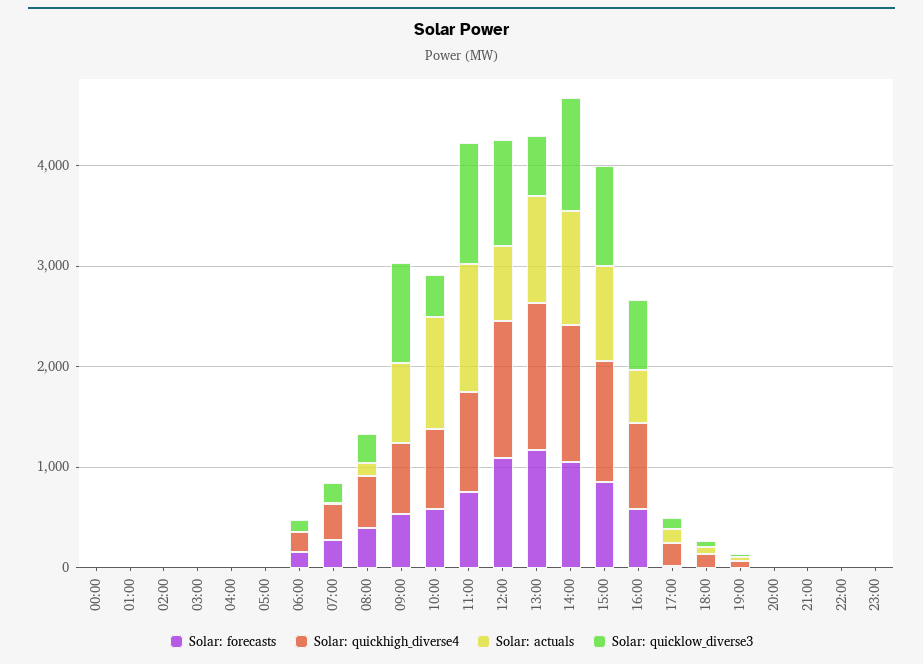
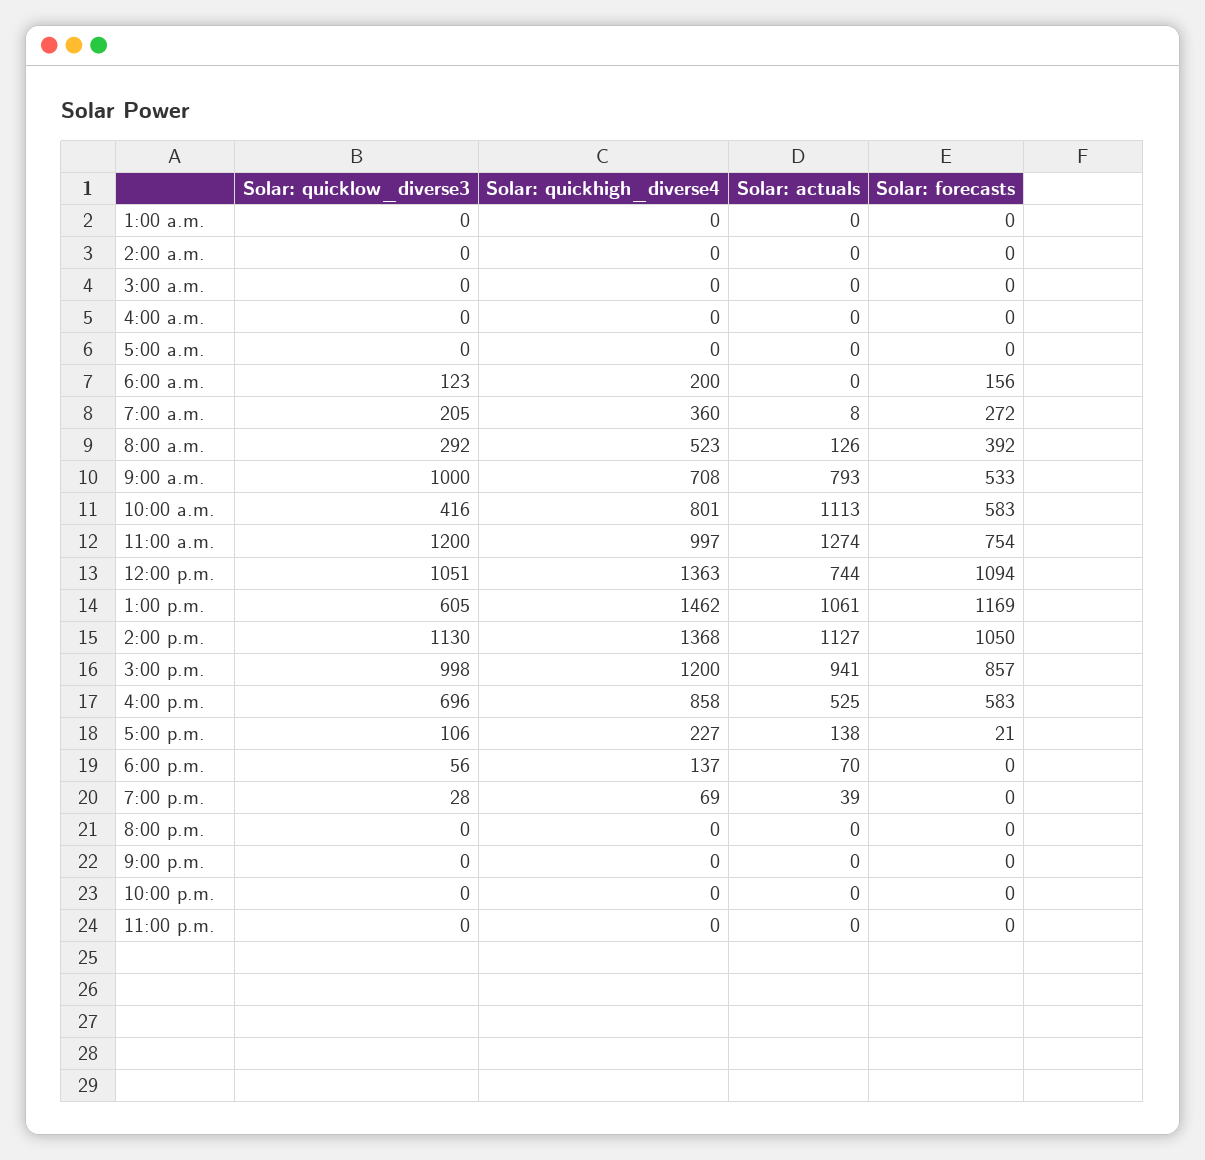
  {
    "Solar: forecasts": {
-     "00:00": 0,
      "01:00": 0,
      "02:00": 0,
      "03:00": 0,
      "04:00": 0,
      "05:00": 0,
      "06:00": 156,
      "07:00": 272,
      "08:00": 392,
      "09:00": 533,
      "10:00": 583,
      "11:00": 754,
      "12:00": 1094,
      "13:00": 1169,
      "14:00": 1050,
      "15:00": 857,
      "16:00": 583,
      "17:00": 21,
      "18:00": 0,
      "19:00": 0,
      "20:00": 0,
      "21:00": 0,
      "22:00": 0,
      "23:00": 0
    },
    "Solar: quickhigh_diverse4": {
-     "00:00": 0,
      "01:00": 0,
      "02:00": 0,
      "03:00": 0,
      "04:00": 0,
      "05:00": 0,
      "06:00": 200,
      "07:00": 360,
      "08:00": 523,
      "09:00": 708,
      "10:00": 801,
      "11:00": 997,
      "12:00": 1363,
      "13:00": 1462,
      "14:00": 1368,
      "15:00": 1200,
      "16:00": 858,
      "17:00": 227,
      "18:00": 137,
      "19:00": 69,
      "20:00": 0,
      "21:00": 0,
      "22:00": 0,
      "23:00": 0
    },
    "Solar: actuals": {
-     "00:00": 0,
      "01:00": 0,
      "02:00": 0,
      "03:00": 0,
      "04:00": 0,
      "05:00": 0,
      "06:00": 0,
      "07:00": 8,
      "08:00": 126,
      "09:00": 793,
      "10:00": 1113,
      "11:00": 1274,
      "12:00": 744,
      "13:00": 1061,
      "14:00": 1127,
      "15:00": 941,
      "16:00": 525,
      "17:00": 138,
      "18:00": 70,
      "19:00": 39,
      "20:00": 0,
      "21:00": 0,
      "22:00": 0,
      "23:00": 0
    },
    "Solar: quicklow_diverse3": {
-     "00:00": 0,
      "01:00": 0,
      "02:00": 0,
      "03:00": 0,
      "04:00": 0,
      "05:00": 0,
      "06:00": 123,
      "07:00": 205,
      "08:00": 292,
      "09:00": 1000,
      "10:00": 416,
      "11:00": 1200,
      "12:00": 1051,
      "13:00": 605,
      "14:00": 1130,
      "15:00": 998,
      "16:00": 696,
      "17:00": 106,
      "18:00": 56,
      "19:00": 28,
      "20:00": 0,
      "21:00": 0,
      "22:00": 0,
      "23:00": 0
    }
  }

